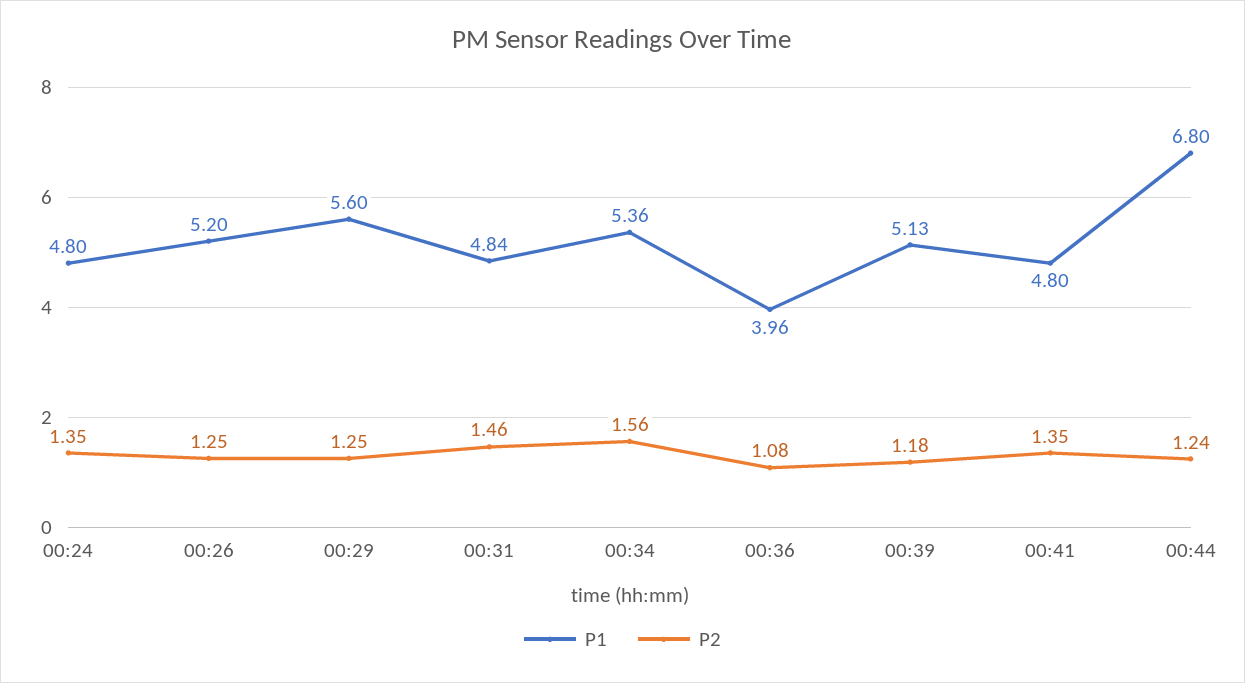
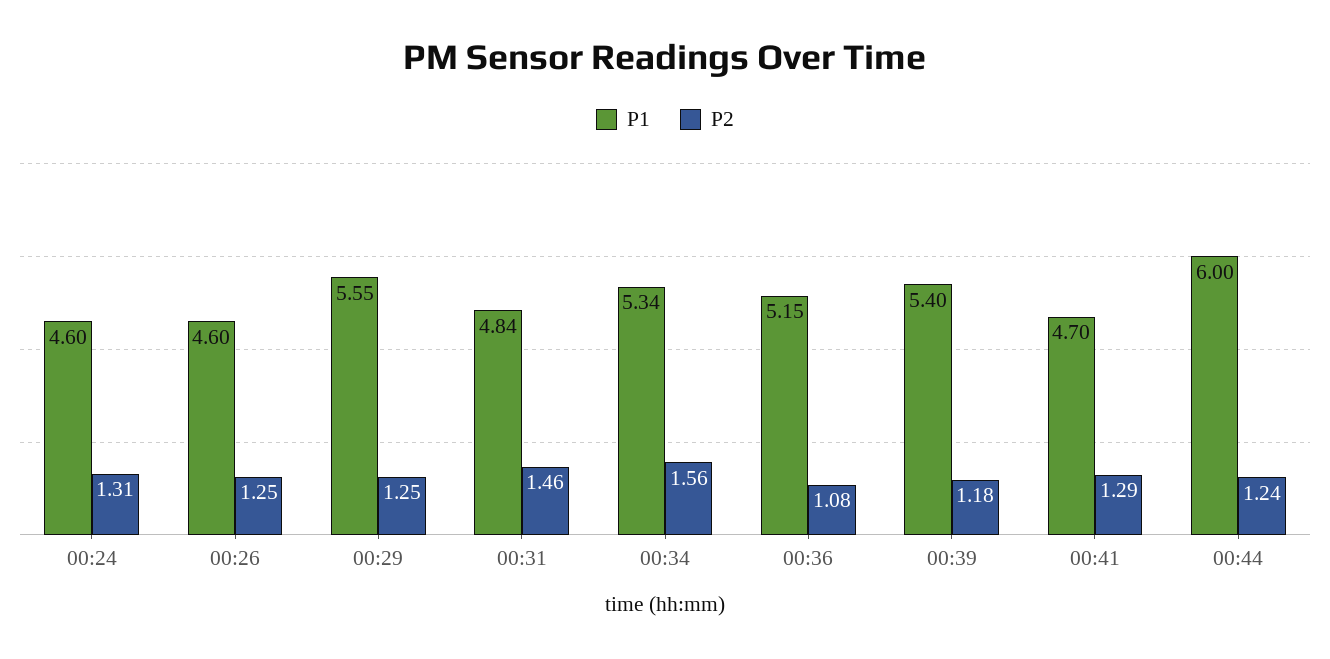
  {
    "P1": {
-     "00:24": 4.8,
+     "00:24": 4.6,
-     "00:26": 5.2,
+     "00:26": 4.6,
-     "00:29": 5.6,
+     "00:29": 5.55,
      "00:31": 4.84,
-     "00:34": 5.36,
+     "00:34": 5.34,
-     "00:36": 3.96,
+     "00:36": 5.15,
-     "00:39": 5.13,
+     "00:39": 5.4,
-     "00:41": 4.8,
+     "00:41": 4.7,
-     "00:44": 6.8
+     "00:44": 6
    },
    "P2": {
-     "00:24": 1.35,
+     "00:24": 1.31,
      "00:26": 1.25,
      "00:29": 1.25,
      "00:31": 1.46,
      "00:34": 1.56,
      "00:36": 1.08,
      "00:39": 1.18,
-     "00:41": 1.35,
+     "00:41": 1.29,
      "00:44": 1.24
    }
  }

